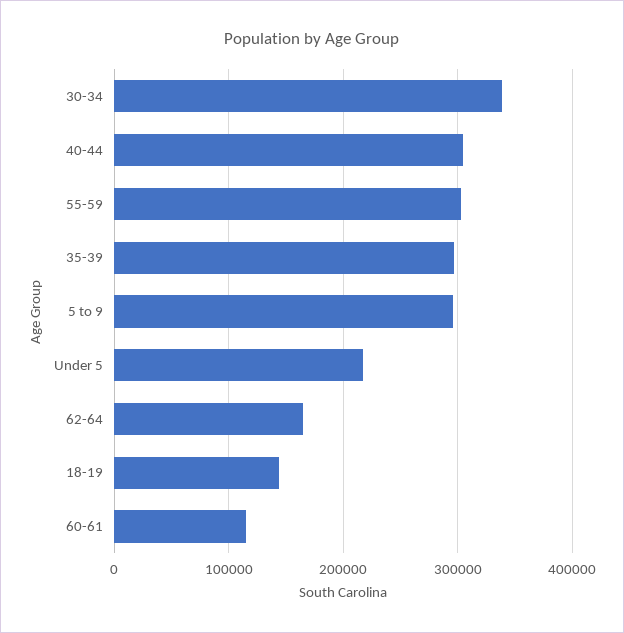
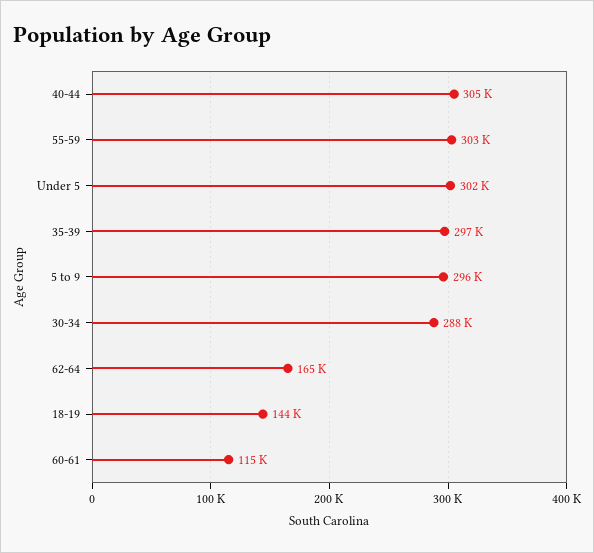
  {
-   "30-34": 340000,
+   "30-34": 288000,
    "40-44": 305000,
    "55-59": 303000,
    "35-39": 297000,
    "5 to 9": 296000,
-   "Under 5": 220000,
+   "Under 5": 302000,
    "62-64": 165000,
    "18-19": 144000,
    "60-61": 115000
  }

